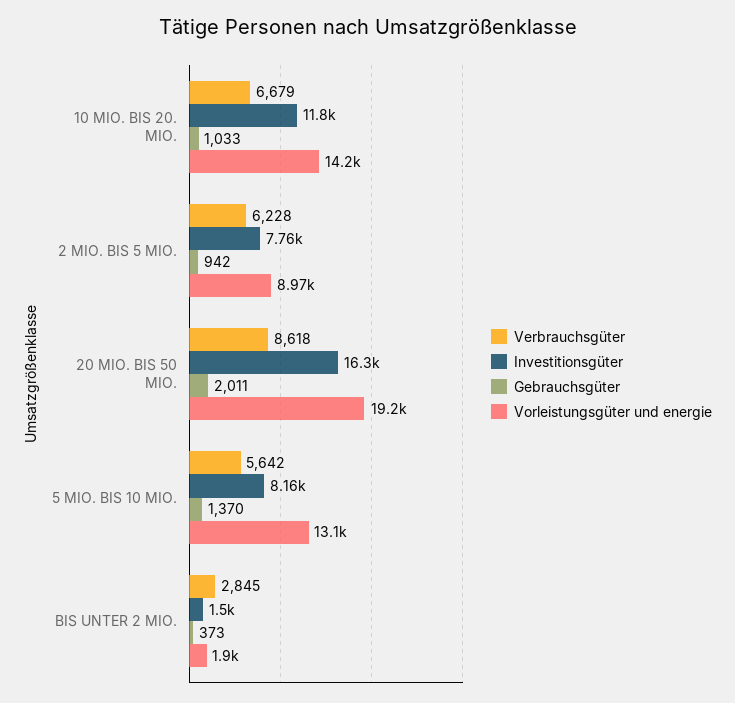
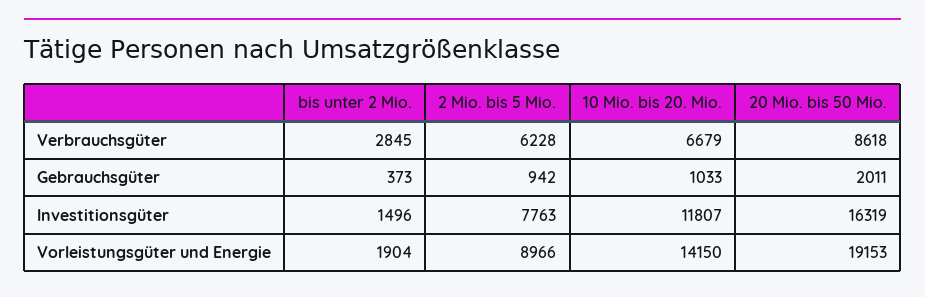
  {
    "Verbrauchsgüter": {
      "10 MIO. BIS 20. MIO.": 6679,
      "2 MIO. BIS 5 MIO.": 6228,
      "20 MIO. BIS 50 MIO.": 8618,
-     "5 MIO. BIS 10 MIO.": 5642,
      "BIS UNTER 2 MIO.": 2845
    },
    "Investitionsgüter": {
      "10 MIO. BIS 20. MIO.": 11807,
      "2 MIO. BIS 5 MIO.": 7763,
      "20 MIO. BIS 50 MIO.": 16319,
-     "5 MIO. BIS 10 MIO.": 8160,
      "BIS UNTER 2 MIO.": 1496
    },
    "Gebrauchsgüter": {
      "10 MIO. BIS 20. MIO.": 1033,
      "2 MIO. BIS 5 MIO.": 942,
      "20 MIO. BIS 50 MIO.": 2011,
-     "5 MIO. BIS 10 MIO.": 1370,
      "BIS UNTER 2 MIO.": 373
    },
    "Vorleistungsgüter und energie": {
      "10 MIO. BIS 20. MIO.": 14150,
      "2 MIO. BIS 5 MIO.": 8966,
      "20 MIO. BIS 50 MIO.": 19153,
-     "5 MIO. BIS 10 MIO.": 13100,
      "BIS UNTER 2 MIO.": 1904
    }
  }

